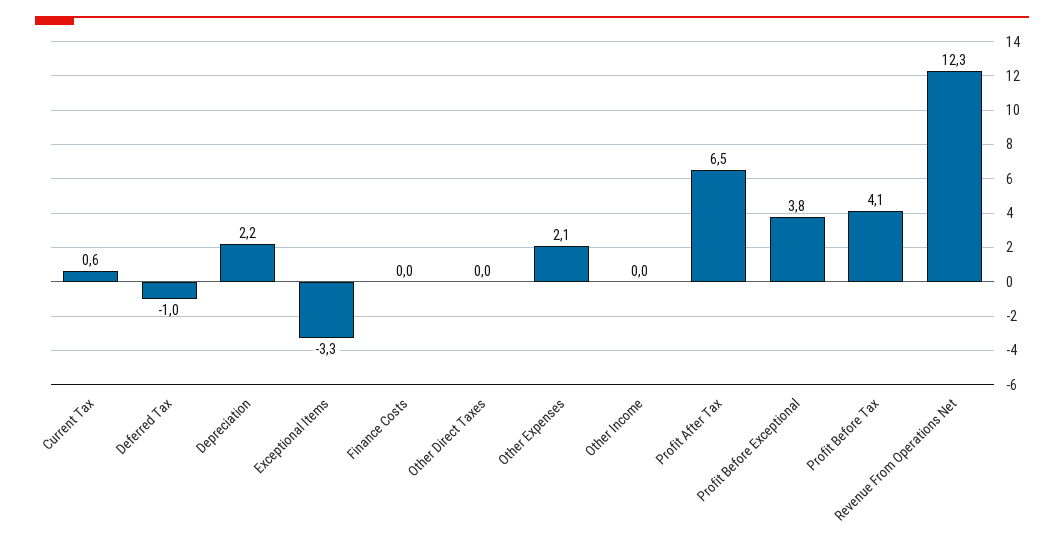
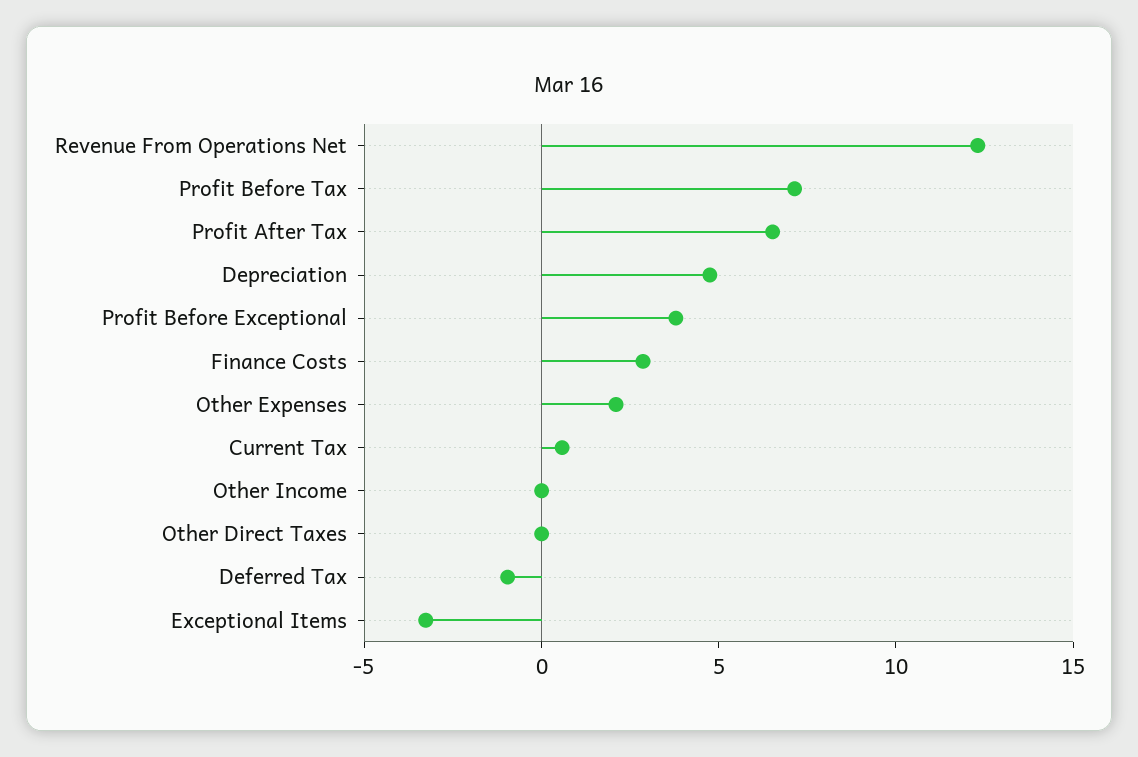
  {
    "Current Tax": 0.6,
    "Deferred Tax": -1,
-   "Depreciation": 2.2,
+   "Depreciation": 5,
    "Exceptional Items": -3.3,
-   "Finance Costs": 0,
+   "Finance Costs": 3,
    "Other Direct Taxes": 0,
    "Other Expenses": 2.1,
    "Other Income": 0,
    "Profit After Tax": 6.5,
    "Profit Before Exceptional": 3.8,
-   "Profit Before Tax": 4.1,
+   "Profit Before Tax": 7,
    "Revenue From Operations Net": 12.3
  }

